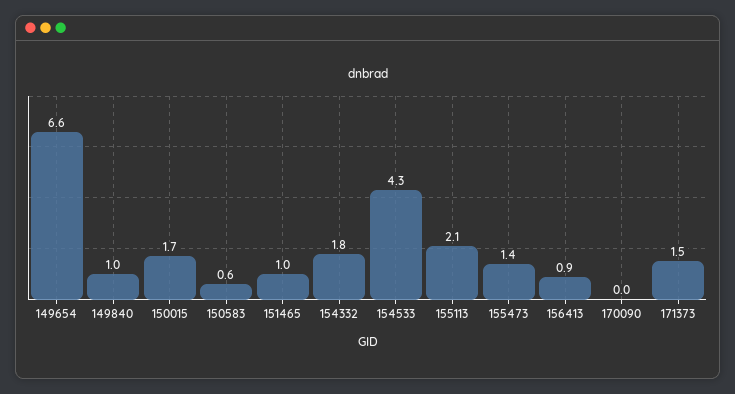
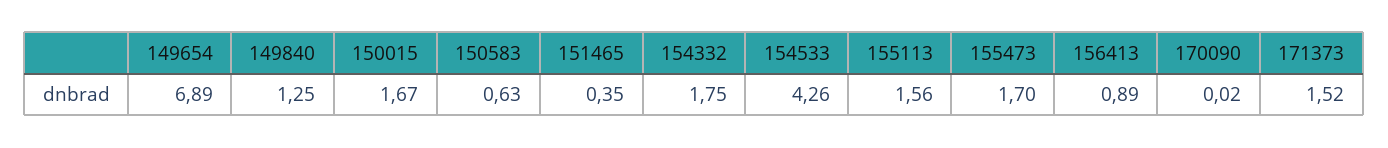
  {
-   "149654": 6.6,
+   "149654": 6.89,
-   "149840": 1,
+   "149840": 1.25,
    "150015": 1.67,
    "150583": 0.63,
-   "151465": 1,
+   "151465": 0.35,
    "154332": 1.75,
    "154533": 4.26,
-   "155113": 2.1,
+   "155113": 1.56,
-   "155473": 1.4,
+   "155473": 1.7,
    "156413": 0.89,
    "170090": 0.02,
    "171373": 1.52
  }

